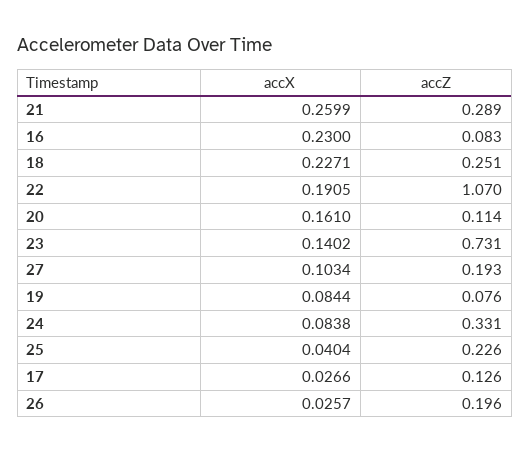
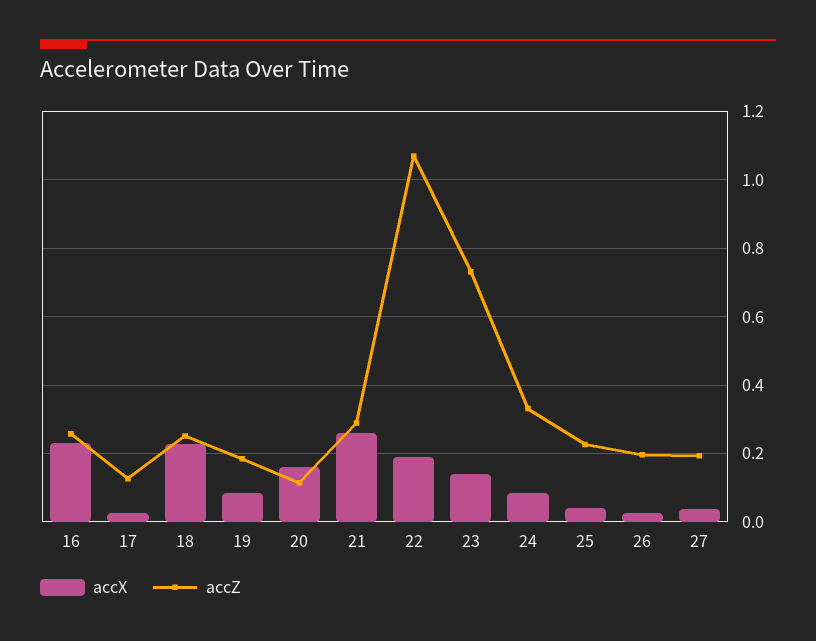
  {
    "accX": {
      "21": 0.2599,
      "16": 0.23,
      "18": 0.2271,
      "22": 0.1905,
      "20": 0.161,
      "23": 0.1402,
-     "27": 0.1034,
+     "27": 0.04,
      "19": 0.0844,
      "24": 0.0838,
      "25": 0.0404,
      "17": 0.0266,
      "26": 0.0257
    },
    "accZ": {
      "21": 0.289,
-     "16": 0.083,
+     "16": 0.26,
      "18": 0.251,
      "22": 1.07,
      "20": 0.114,
      "23": 0.731,
      "27": 0.193,
-     "19": 0.076,
+     "19": 0.18,
      "24": 0.331,
      "25": 0.226,
      "17": 0.126,
      "26": 0.196
    }
  }

